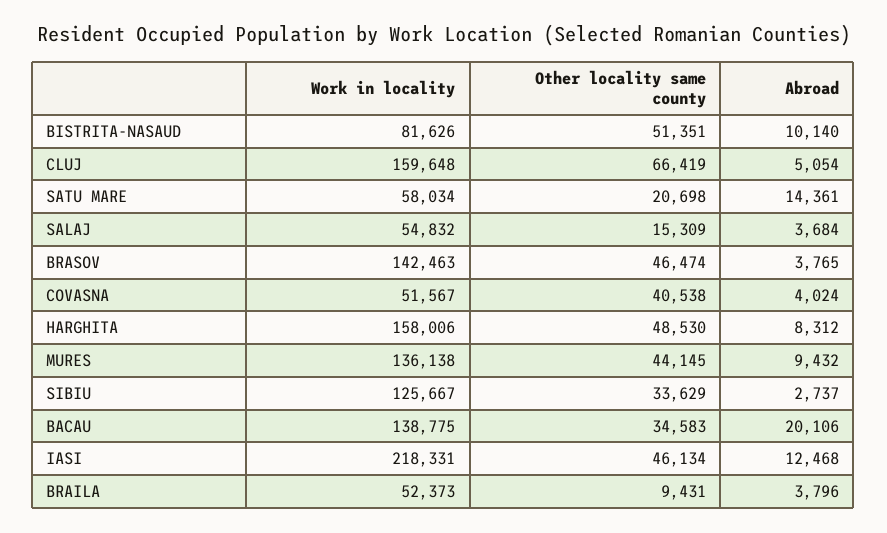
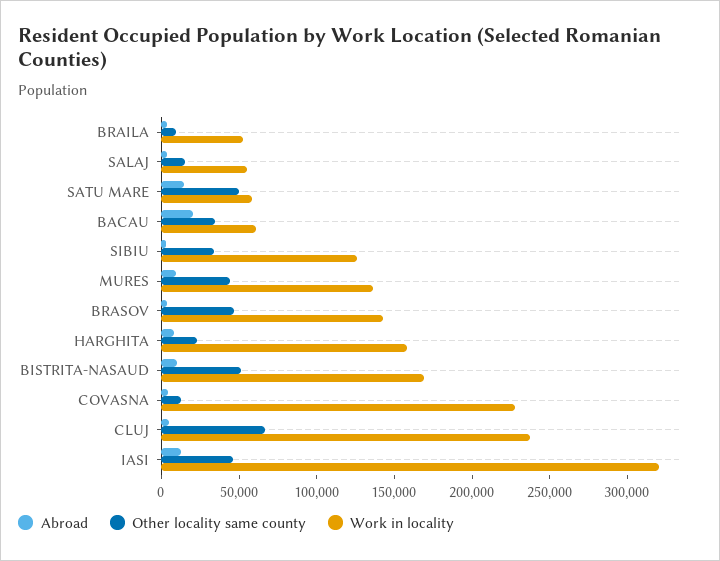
  {
    "Work in locality": {
-     "BISTRITA-NASAUD": 81626,
+     "BISTRITA-NASAUD": 170000,
-     "CLUJ": 159648,
+     "CLUJ": 240000,
      "SATU MARE": 58034,
      "SALAJ": 54832,
      "BRASOV": 142463,
-     "COVASNA": 51567,
+     "COVASNA": 230000,
      "HARGHITA": 158006,
      "MURES": 136138,
      "SIBIU": 125667,
-     "BACAU": 138775,
+     "BACAU": 60000,
-     "IASI": 218331,
+     "IASI": 320000,
      "BRAILA": 52373
    },
    "Other locality same county": {
      "BISTRITA-NASAUD": 51351,
      "CLUJ": 66419,
-     "SATU MARE": 20698,
+     "SATU MARE": 50000,
      "SALAJ": 15309,
      "BRASOV": 46474,
-     "COVASNA": 40538,
+     "COVASNA": 10000,
-     "HARGHITA": 48530,
+     "HARGHITA": 20000,
      "MURES": 44145,
      "SIBIU": 33629,
      "BACAU": 34583,
      "IASI": 46134,
      "BRAILA": 9431
    },
    "Abroad": {
      "BISTRITA-NASAUD": 10140,
      "CLUJ": 5054,
      "SATU MARE": 14361,
      "SALAJ": 3684,
      "BRASOV": 3765,
      "COVASNA": 4024,
      "HARGHITA": 8312,
      "MURES": 9432,
      "SIBIU": 2737,
      "BACAU": 20106,
      "IASI": 12468,
      "BRAILA": 3796
    }
  }

